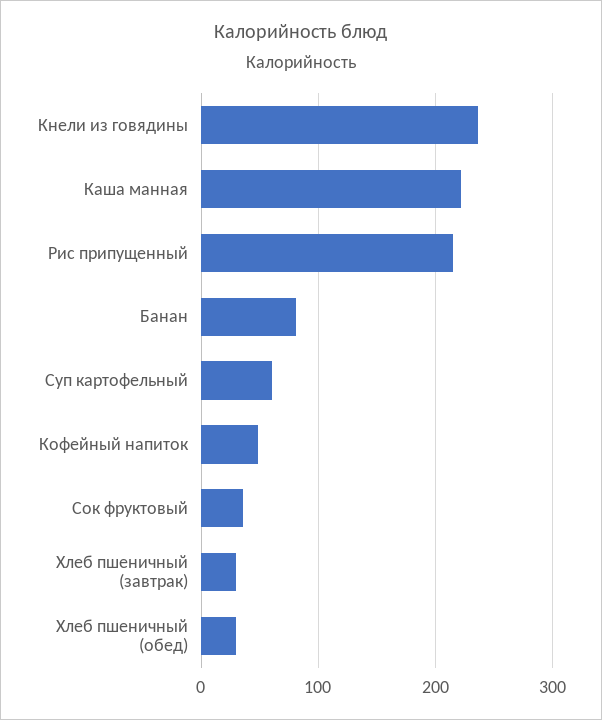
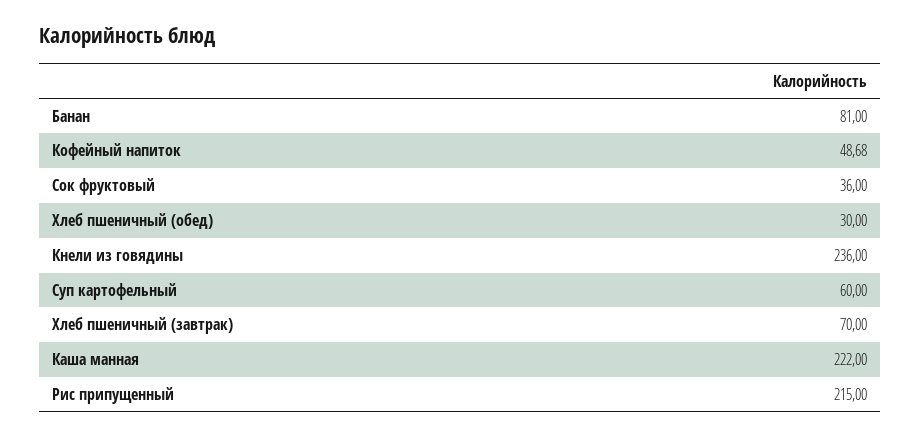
  {
    "Кнели из говядины": 236,
    "Каша манная": 222,
    "Рис припущенный": 215,
    "Банан": 81,
    "Суп картофельный": 60,
    "Кофейный напиток": 48.68,
    "Сок фруктовый": 36,
-   "Хлеб пшеничный (завтрак)": 30,
+   "Хлеб пшеничный (завтрак)": 70,
    "Хлеб пшеничный (обед)": 30
  }

